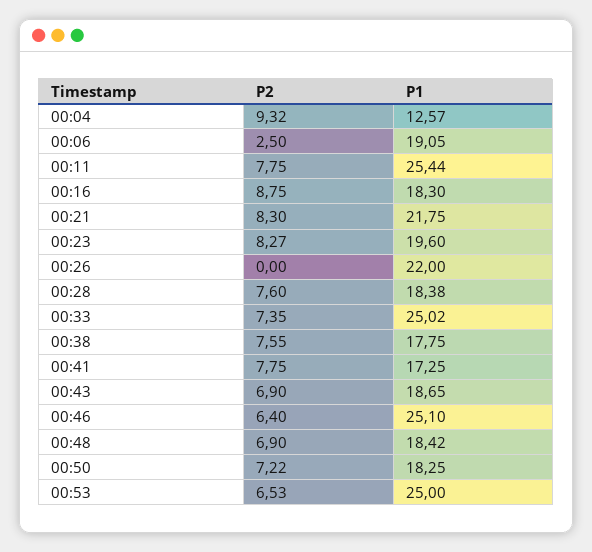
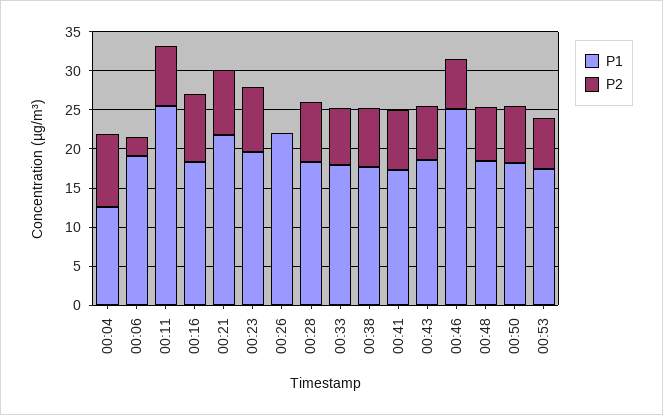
  {
    "P2": {
      "00:04": 9.32,
      "00:06": 2.5,
      "00:11": 7.75,
      "00:16": 8.75,
      "00:21": 8.3,
      "00:23": 8.27,
      "00:26": 0,
      "00:28": 7.6,
      "00:33": 7.35,
      "00:38": 7.55,
      "00:41": 7.75,
      "00:43": 6.9,
      "00:46": 6.4,
      "00:48": 6.9,
      "00:50": 7.22,
      "00:53": 6.53
    },
    "P1": {
      "00:04": 12.57,
      "00:06": 19.05,
      "00:11": 25.44,
      "00:16": 18.3,
      "00:21": 21.75,
      "00:23": 19.6,
      "00:26": 22,
      "00:28": 18.38,
-     "00:33": 25.02,
+     "00:33": 17.5,
      "00:38": 17.75,
      "00:41": 17.25,
      "00:43": 18.65,
      "00:46": 25.1,
      "00:48": 18.42,
      "00:50": 18.25,
-     "00:53": 25
+     "00:53": 17.5
    }
  }

